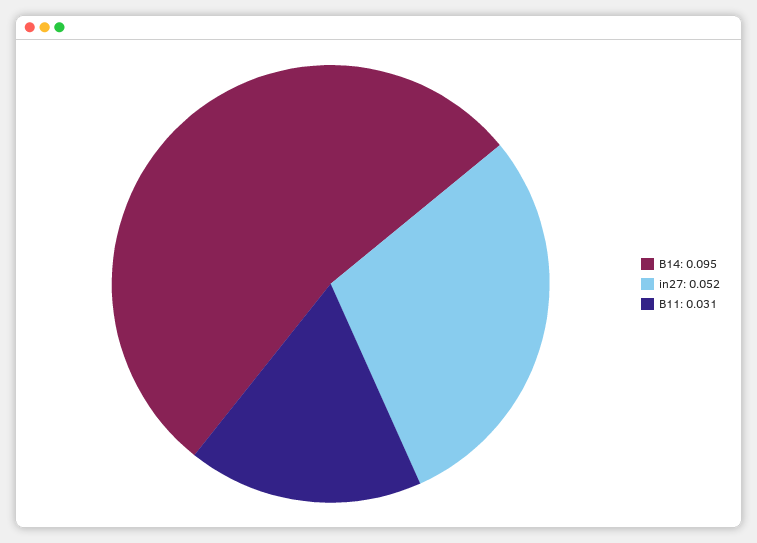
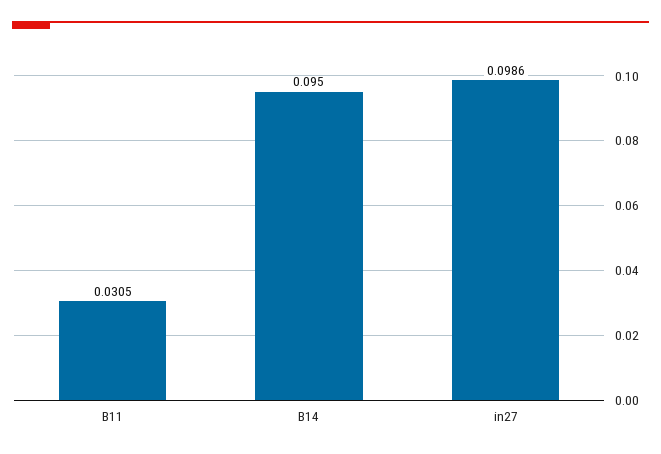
  {
    "B14": 0.095,
-   "in27": 0.052,
+   "in27": 0.0986,
    "B11": 0.0305
  }

